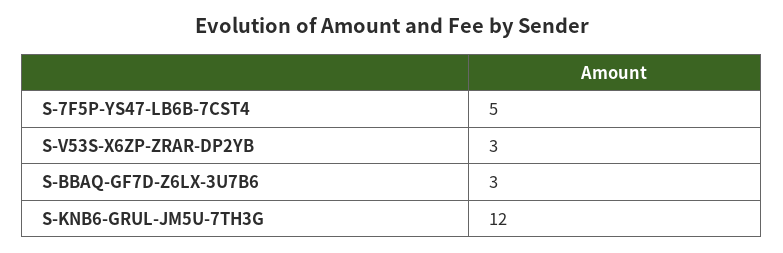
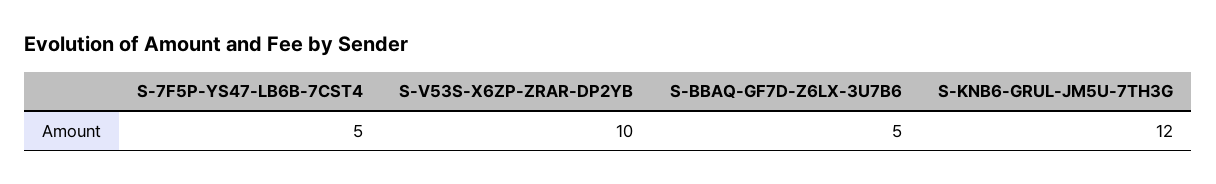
  {
    "S-7F5P-YS47-LB6B-7CST4": 5,
-   "S-V53S-X6ZP-ZRAR-DP2YB": 3,
+   "S-V53S-X6ZP-ZRAR-DP2YB": 10,
-   "S-BBAQ-GF7D-Z6LX-3U7B6": 3,
+   "S-BBAQ-GF7D-Z6LX-3U7B6": 5,
    "S-KNB6-GRUL-JM5U-7TH3G": 12
  }

